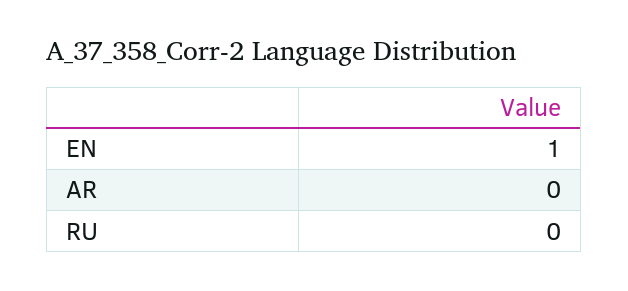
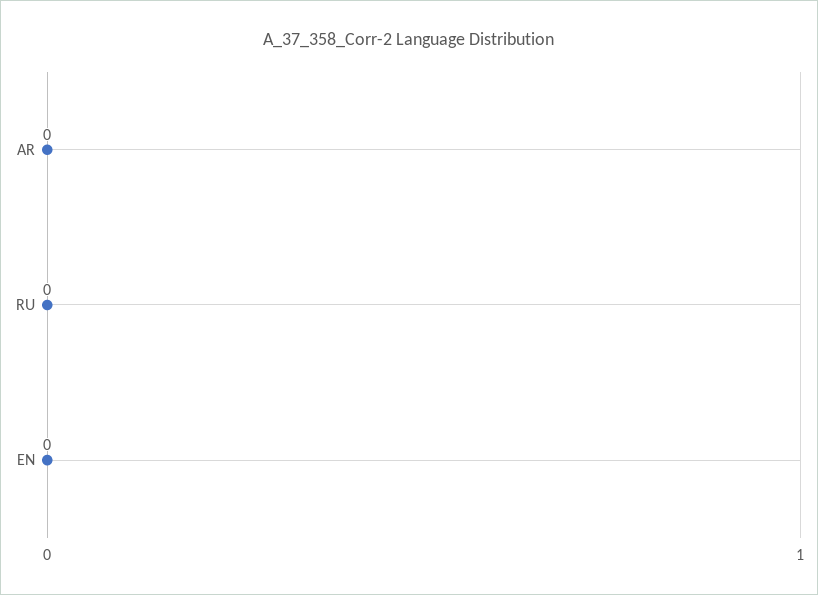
  {
-   "EN": 1,
+   "EN": 0,
    "AR": 0,
    "RU": 0
  }

